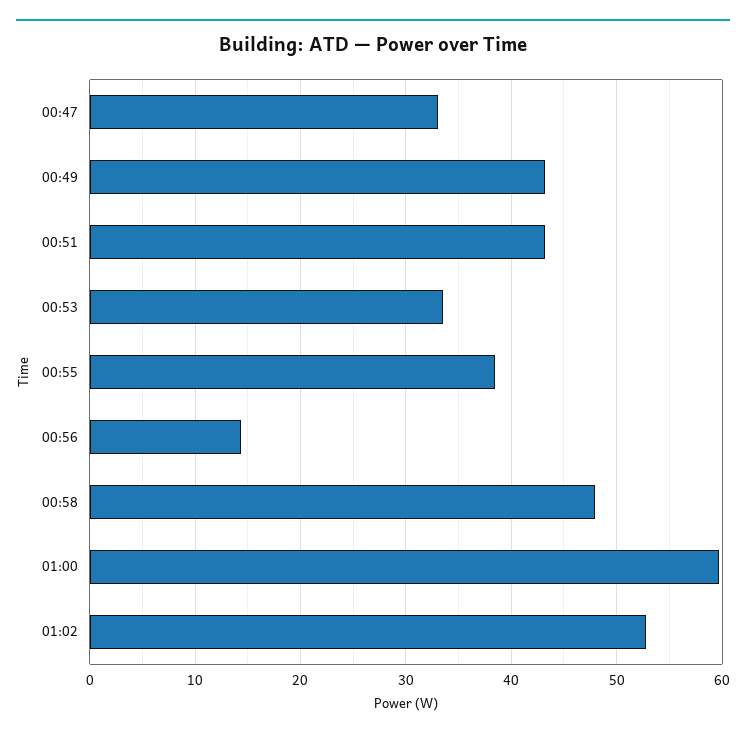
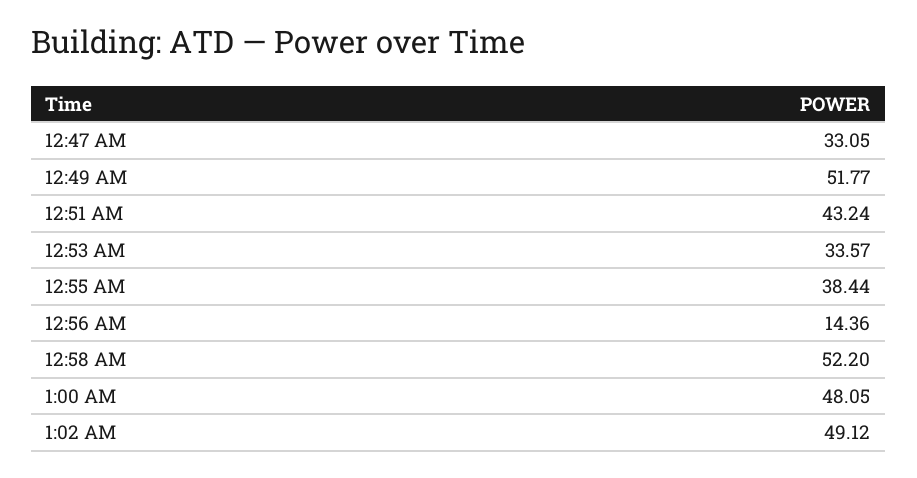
  {
    "00:47": 33.05,
-   "00:49": 43,
+   "00:49": 51.77,
    "00:51": 43.24,
    "00:53": 33.57,
    "00:55": 38.44,
    "00:56": 14.36,
-   "00:58": 48,
+   "00:58": 52.2,
-   "01:00": 60,
+   "01:00": 48.05,
-   "01:02": 53
+   "01:02": 49.12
  }

